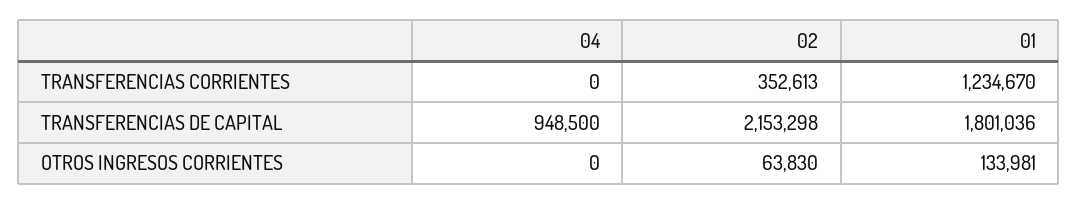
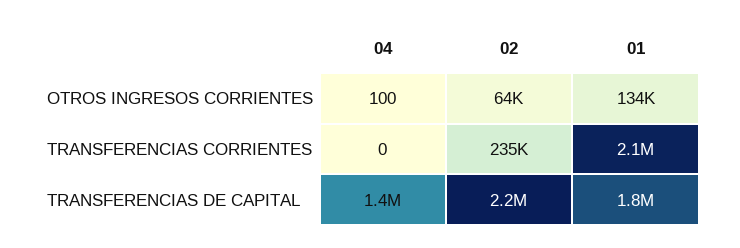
  {
    "04": {
      "TRANSFERENCIAS CORRIENTES": 0,
-     "TRANSFERENCIAS DE CAPITAL": 948500,
+     "TRANSFERENCIAS DE CAPITAL": 1400000,
-     "OTROS INGRESOS CORRIENTES": 0
+     "OTROS INGRESOS CORRIENTES": 100
    },
    "02": {
-     "TRANSFERENCIAS CORRIENTES": 352613,
+     "TRANSFERENCIAS CORRIENTES": 235000,
      "TRANSFERENCIAS DE CAPITAL": 2153298,
      "OTROS INGRESOS CORRIENTES": 63830
    },
    "01": {
-     "TRANSFERENCIAS CORRIENTES": 1234670,
+     "TRANSFERENCIAS CORRIENTES": 2100000,
      "TRANSFERENCIAS DE CAPITAL": 1801036,
      "OTROS INGRESOS CORRIENTES": 133981
    }
  }

